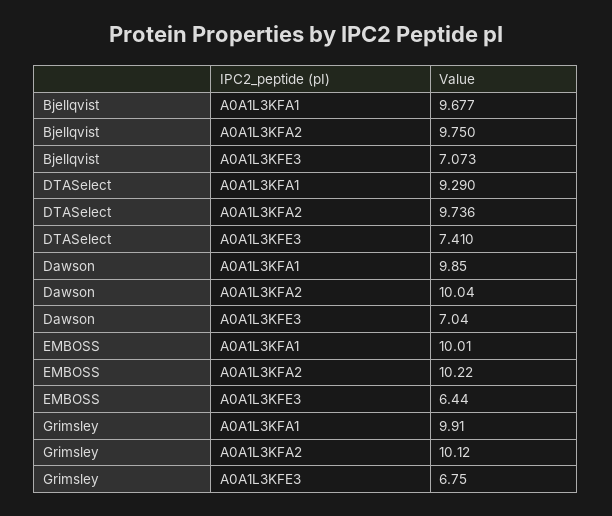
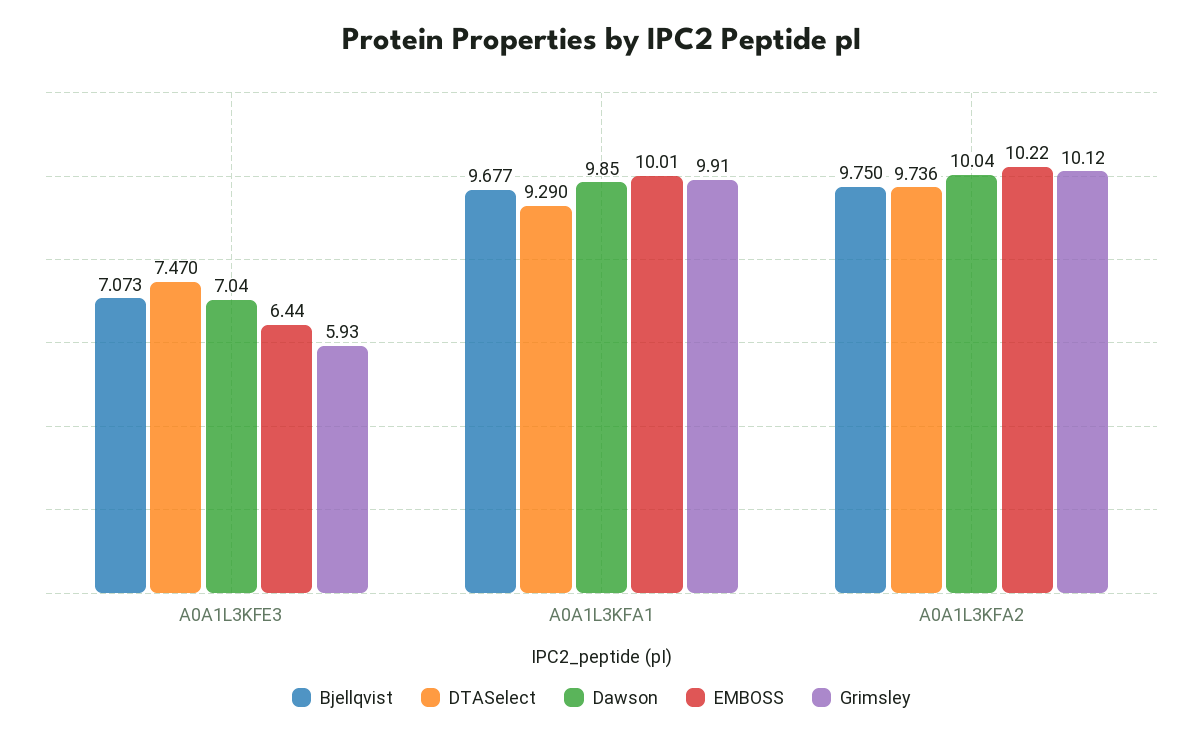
  {
    "Bjellqvist": {
      "A0A1L3KFA1": 9.677,
      "A0A1L3KFA2": 9.75,
      "A0A1L3KFE3": 7.073
    },
    "DTASelect": {
      "A0A1L3KFA1": 9.29,
      "A0A1L3KFA2": 9.736,
-     "A0A1L3KFE3": 7.41
+     "A0A1L3KFE3": 7.47
    },
    "Dawson": {
      "A0A1L3KFA1": 9.85,
      "A0A1L3KFA2": 10.04,
      "A0A1L3KFE3": 7.04
    },
    "EMBOSS": {
      "A0A1L3KFA1": 10.01,
      "A0A1L3KFA2": 10.22,
      "A0A1L3KFE3": 6.44
    },
    "Grimsley": {
      "A0A1L3KFA1": 9.91,
      "A0A1L3KFA2": 10.12,
-     "A0A1L3KFE3": 6.75
+     "A0A1L3KFE3": 5.93
    }
  }

